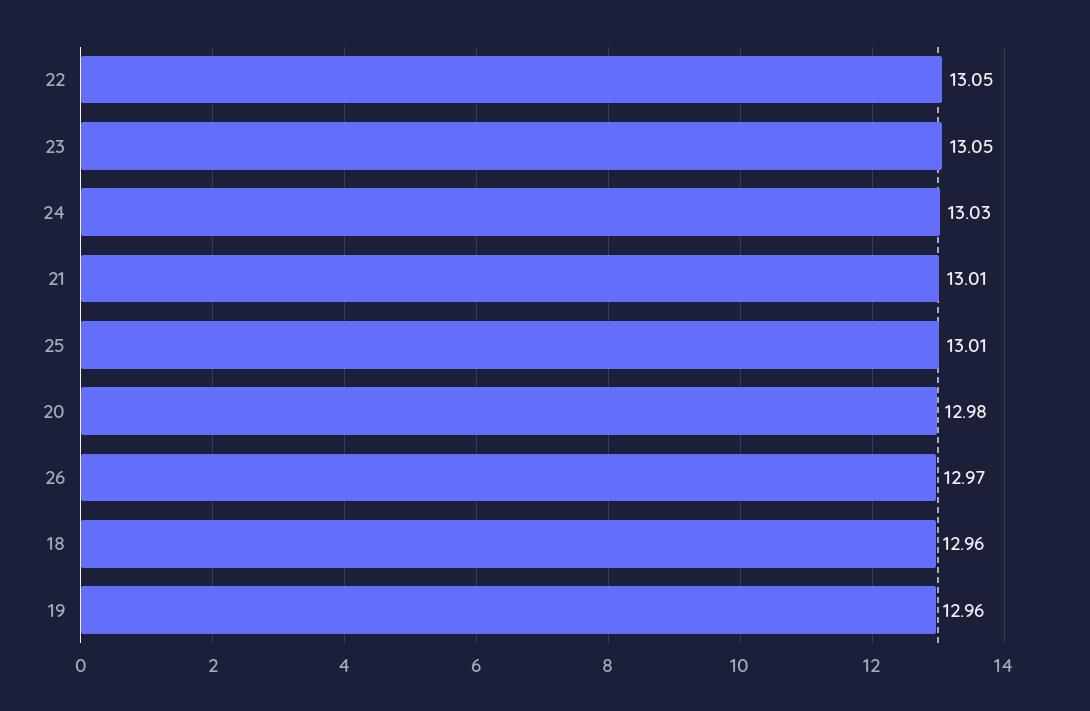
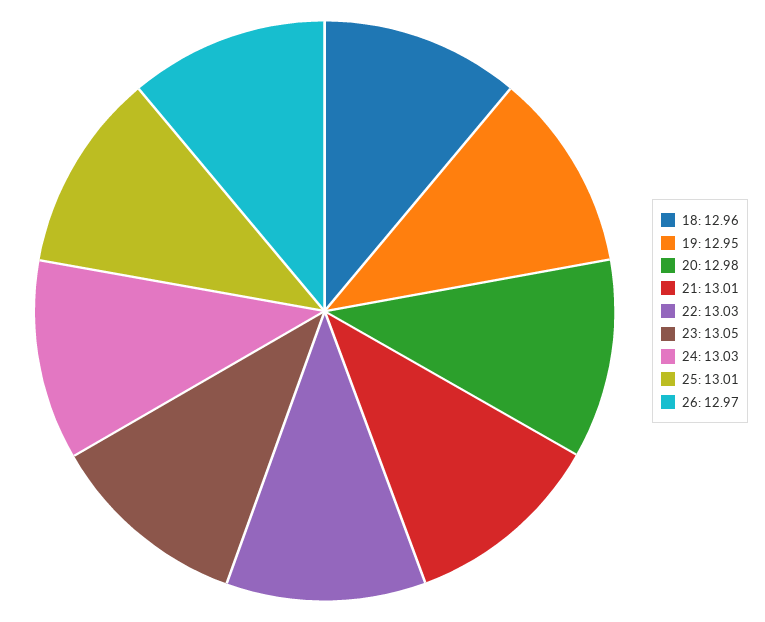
  {
-   "22": 13.05,
+   "22": 13.03,
    "23": 13.05,
    "24": 13.03,
    "21": 13.01,
    "25": 13.01,
    "20": 12.98,
    "26": 12.97,
    "18": 12.96,
-   "19": 12.96
+   "19": 12.95
  }

